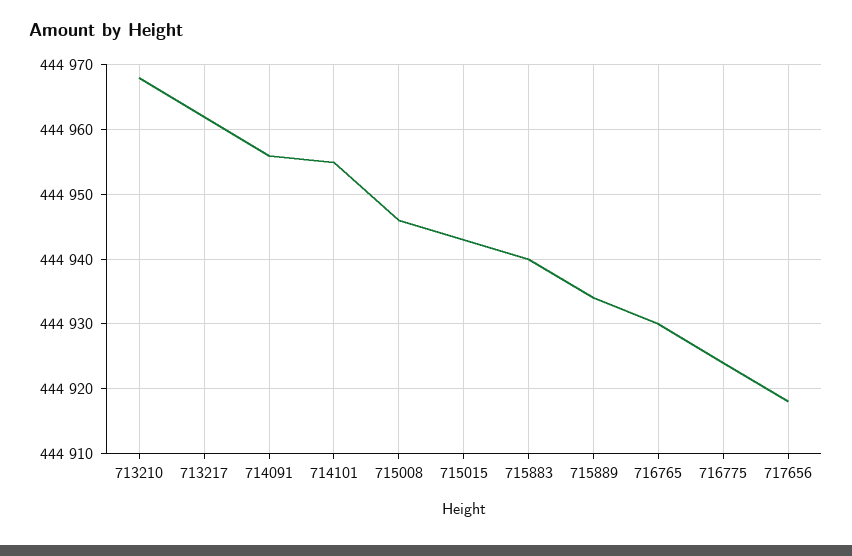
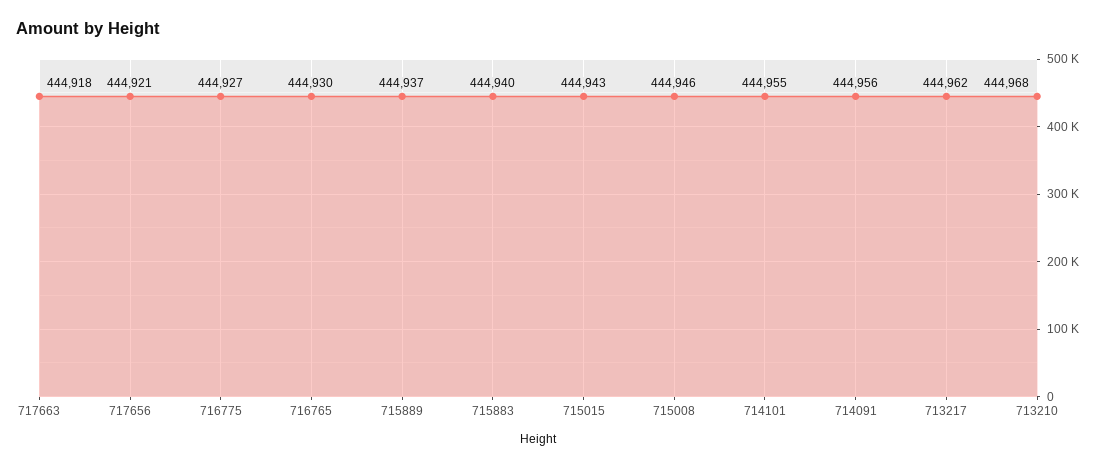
  {
    "713210": 444968,
    "713217": 444962,
    "714091": 444956,
    "714101": 444955,
    "715008": 444946,
    "715015": 444943,
    "715883": 444940,
-   "715889": 444934,
+   "715889": 444937,
    "716765": 444930,
-   "716775": 444924,
+   "716775": 444927,
-   "717656": 444918
+   "717656": 444921,
+   "717663": 444918
  }

